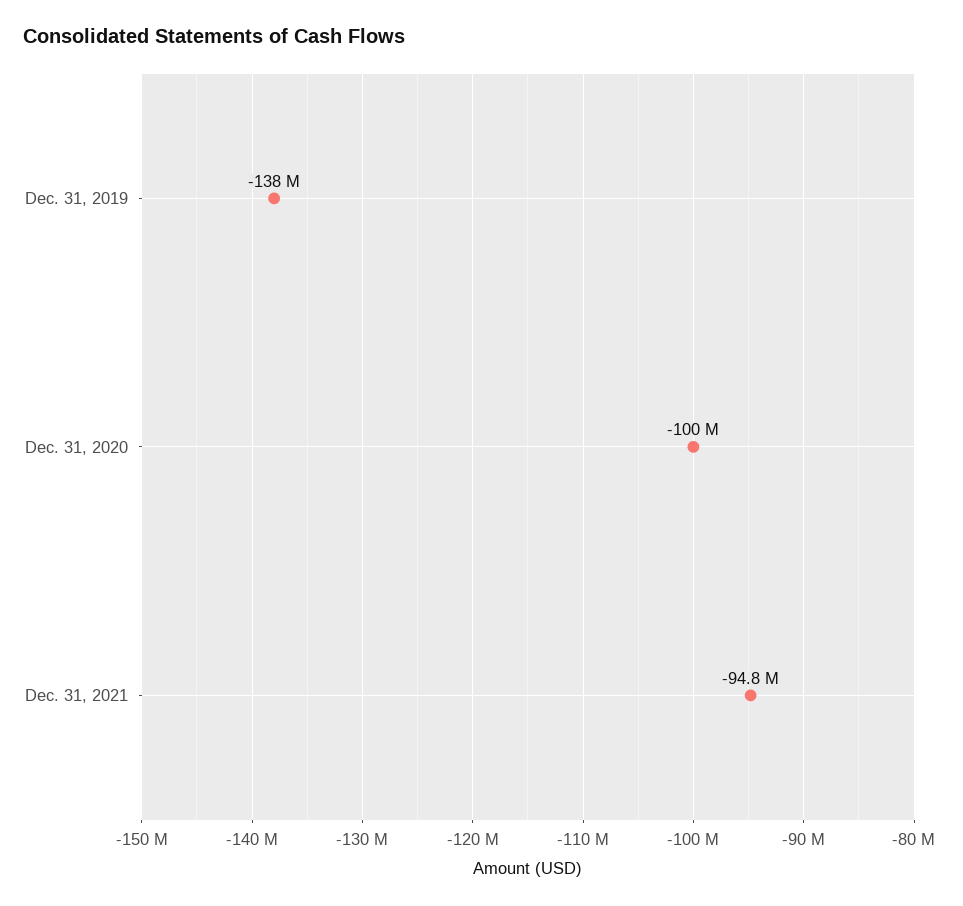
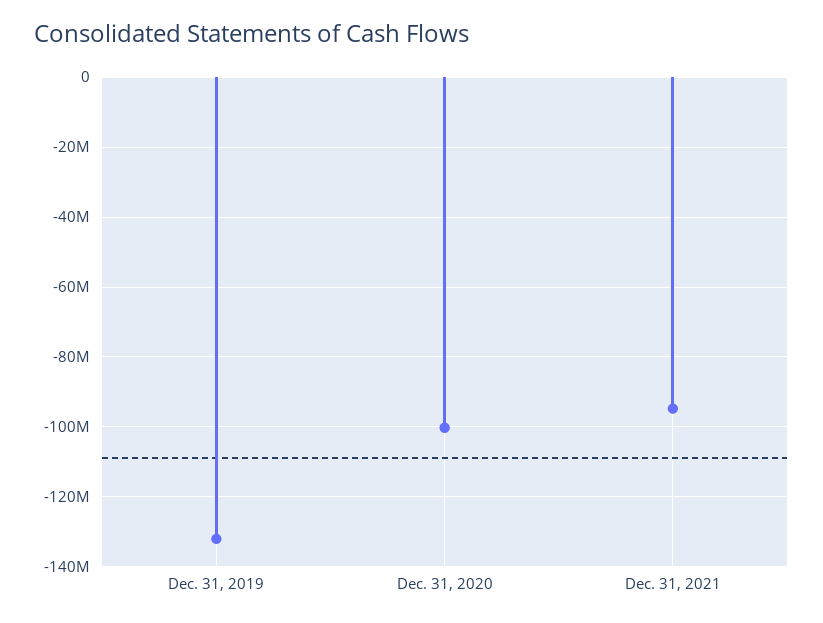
  {
-   "Dec. 31, 2019": -138000000,
+   "Dec. 31, 2019": -132000000,
    "Dec. 31, 2020": -100000000,
    "Dec. 31, 2021": -94800000
  }

